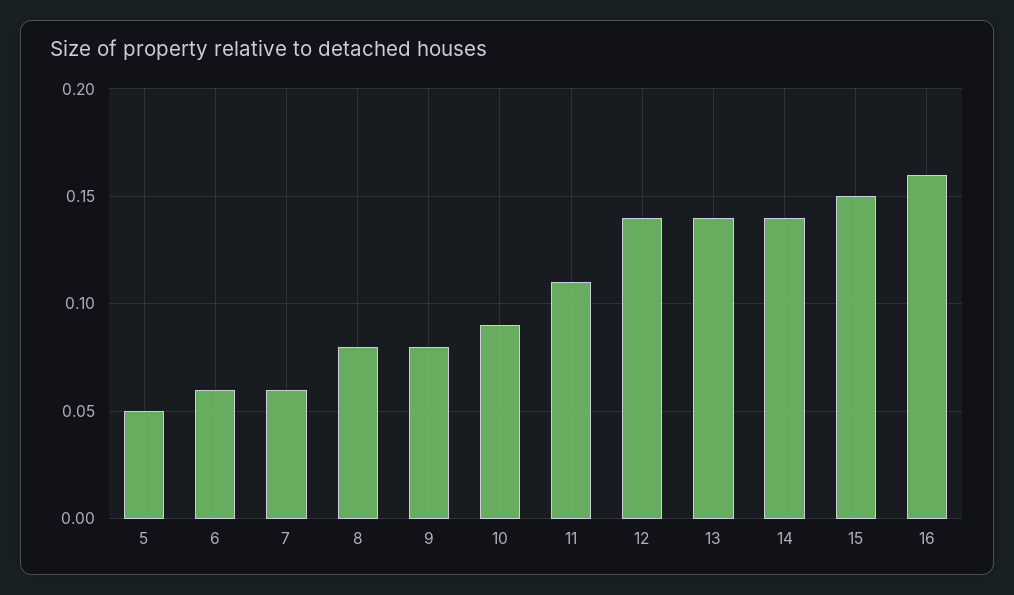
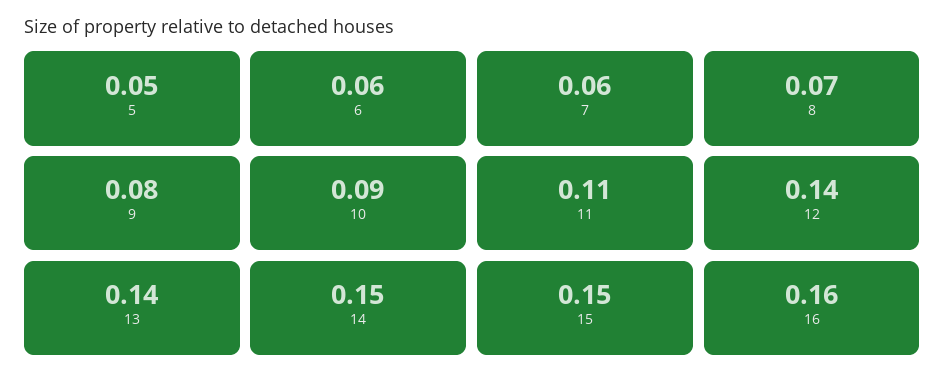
  {
    "5": 0.05,
    "6": 0.06,
    "7": 0.06,
-   "8": 0.08,
+   "8": 0.07,
    "9": 0.08,
    "10": 0.09,
    "11": 0.11,
    "12": 0.14,
    "13": 0.14,
-   "14": 0.14,
+   "14": 0.15,
    "15": 0.15,
    "16": 0.16
  }

